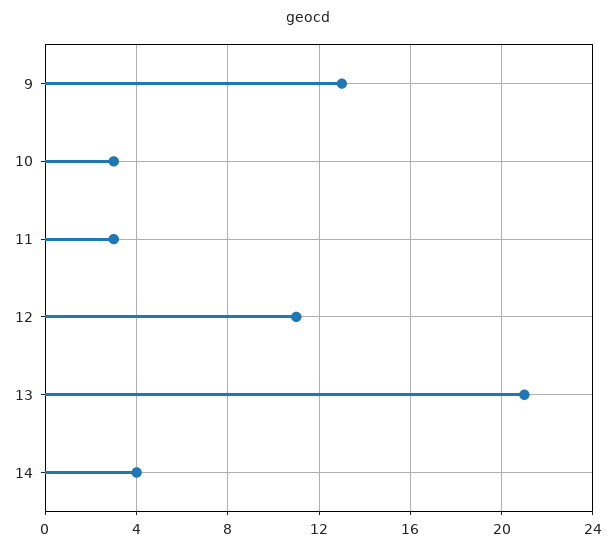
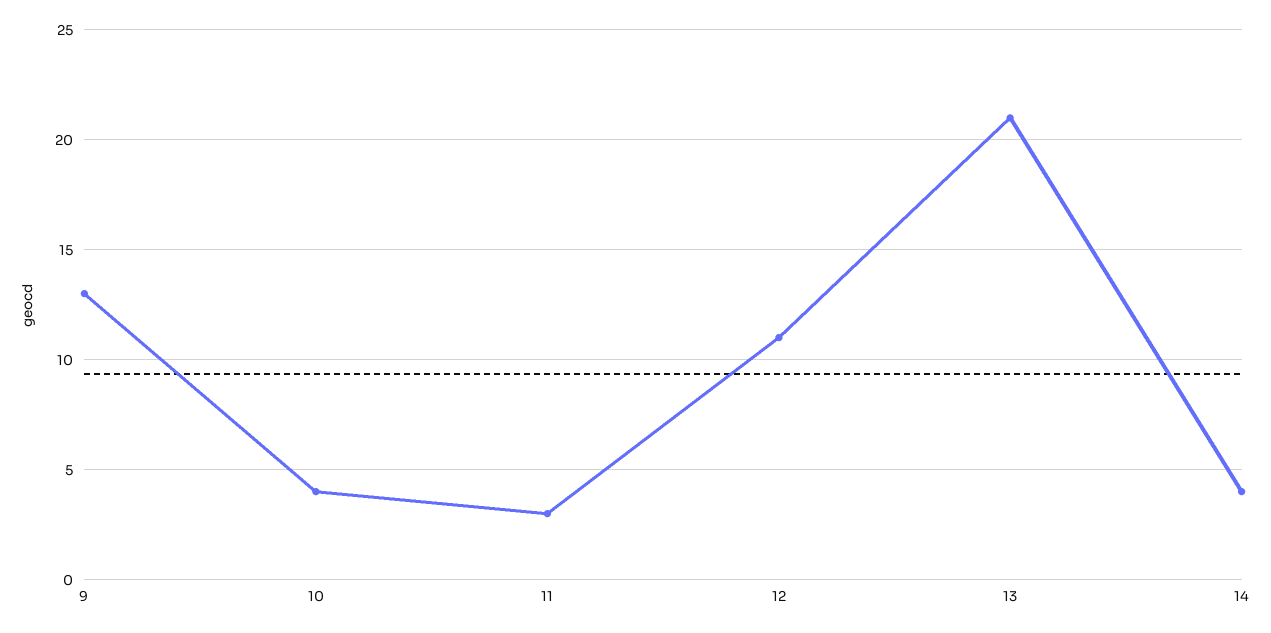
  {
    "9": 13,
-   "10": 3,
+   "10": 4,
    "11": 3,
    "12": 11,
    "13": 21,
    "14": 4
  }

